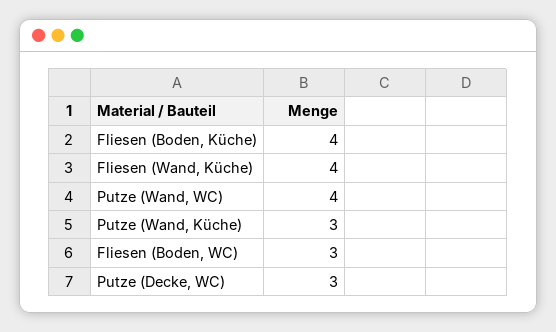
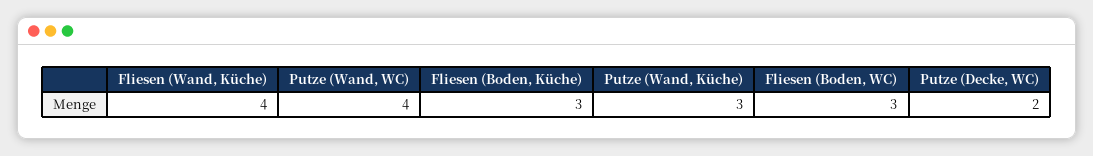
  {
-   "Fliesen (Boden, Küche)": 4,
+   "Fliesen (Boden, Küche)": 3,
    "Fliesen (Wand, Küche)": 4,
    "Putze (Wand, WC)": 4,
    "Putze (Wand, Küche)": 3,
    "Fliesen (Boden, WC)": 3,
-   "Putze (Decke, WC)": 3
+   "Putze (Decke, WC)": 2
  }

